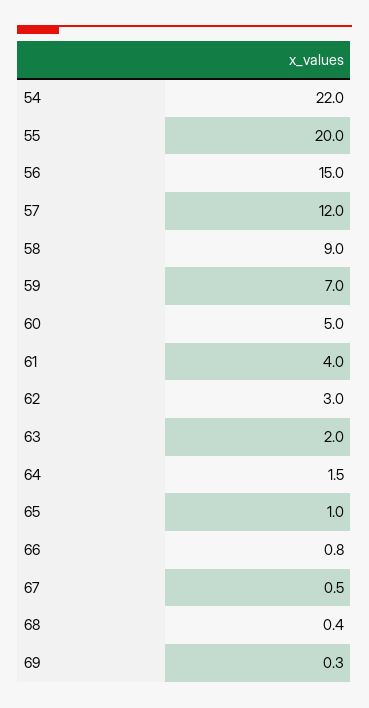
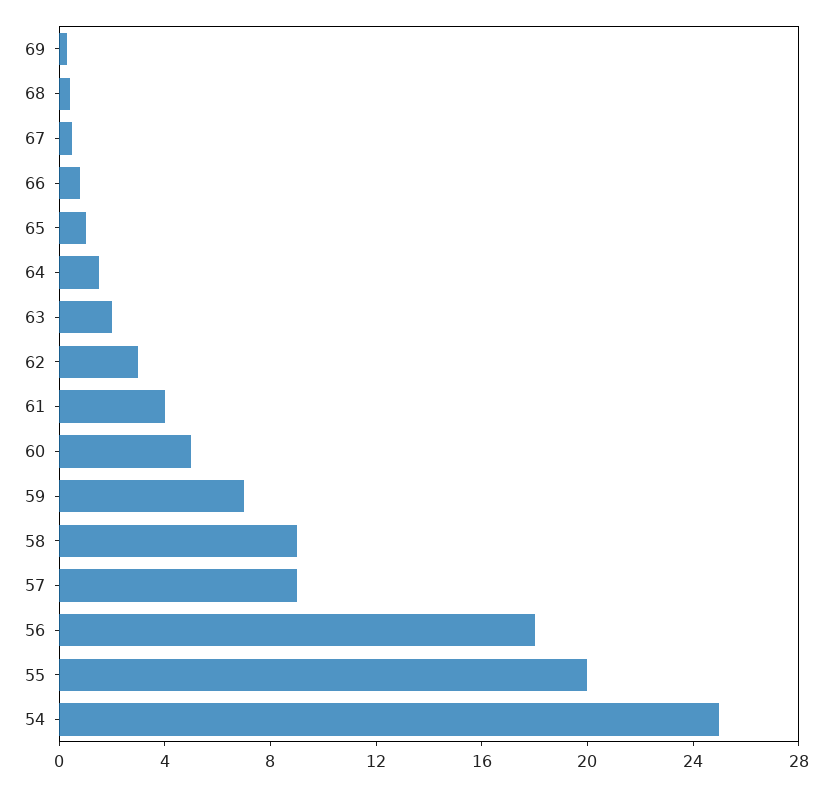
  {
-   "54": 22,
+   "54": 25,
    "55": 20,
-   "56": 15,
+   "56": 18,
-   "57": 12,
+   "57": 9,
    "58": 9,
    "59": 7,
    "60": 5,
    "61": 4,
    "62": 3,
    "63": 2,
    "64": 1.5,
    "65": 1,
    "66": 0.8,
    "67": 0.5,
    "68": 0.4,
    "69": 0.3
  }

